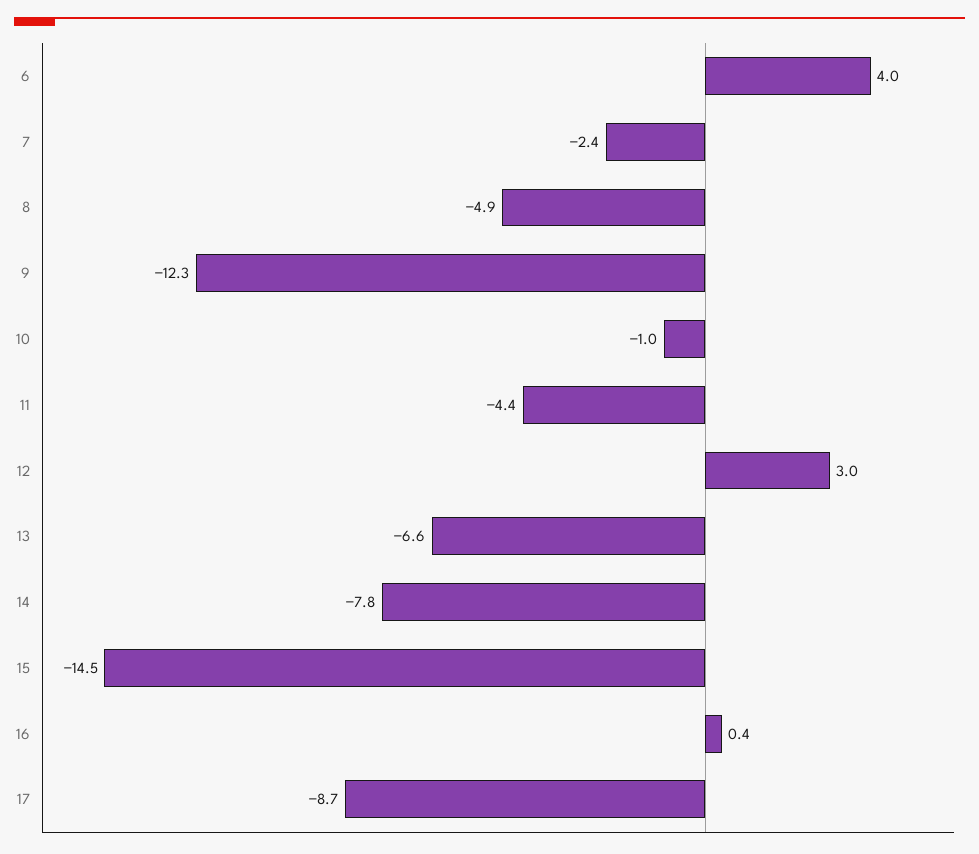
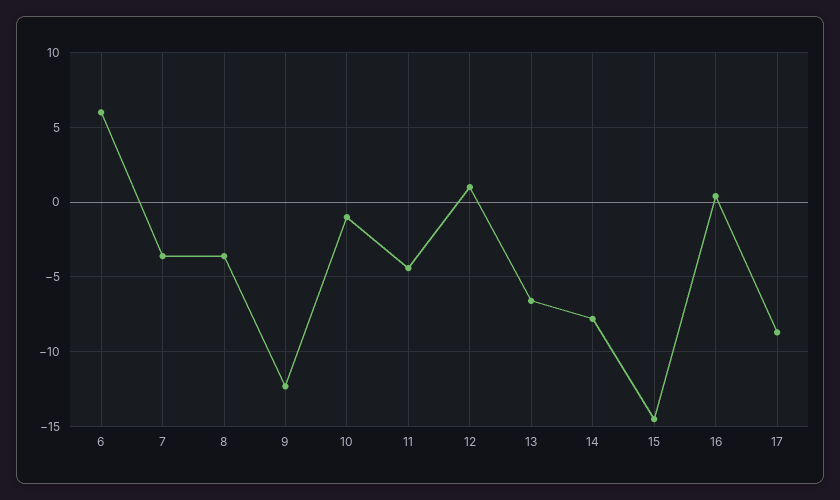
  {
-   "6": 4,
+   "6": 6,
-   "7": -2.4,
+   "7": -3.5,
-   "8": -4.9,
+   "8": -3.5,
    "9": -12.3,
    "10": -1,
    "11": -4.4,
-   "12": 3,
+   "12": 1,
    "13": -6.6,
    "14": -7.8,
    "15": -14.5,
    "16": 0.4,
    "17": -8.7
  }

